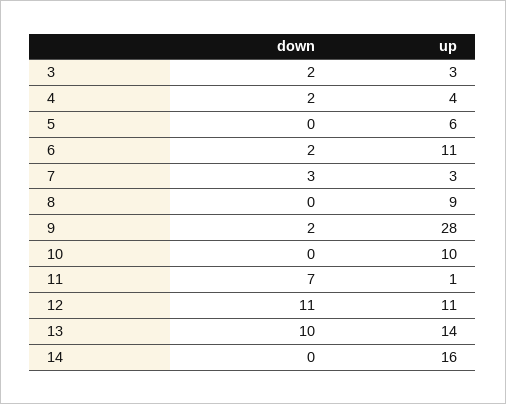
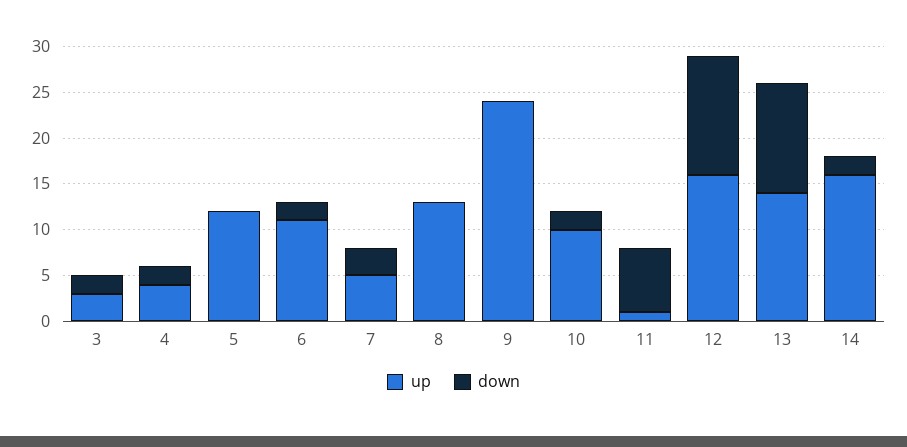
  {
    "down": {
      "3": 2,
      "4": 2,
      "5": 0,
      "6": 2,
      "7": 3,
      "8": 0,
-     "9": 2,
+     "9": 0,
-     "10": 0,
+     "10": 2,
      "11": 7,
-     "12": 11,
+     "12": 13,
-     "13": 10,
+     "13": 12,
-     "14": 0
+     "14": 2
    },
    "up": {
      "3": 3,
      "4": 4,
-     "5": 6,
+     "5": 12,
      "6": 11,
-     "7": 3,
+     "7": 5,
-     "8": 9,
+     "8": 13,
-     "9": 28,
+     "9": 24,
      "10": 10,
      "11": 1,
-     "12": 11,
+     "12": 16,
      "13": 14,
      "14": 16
    }
  }

